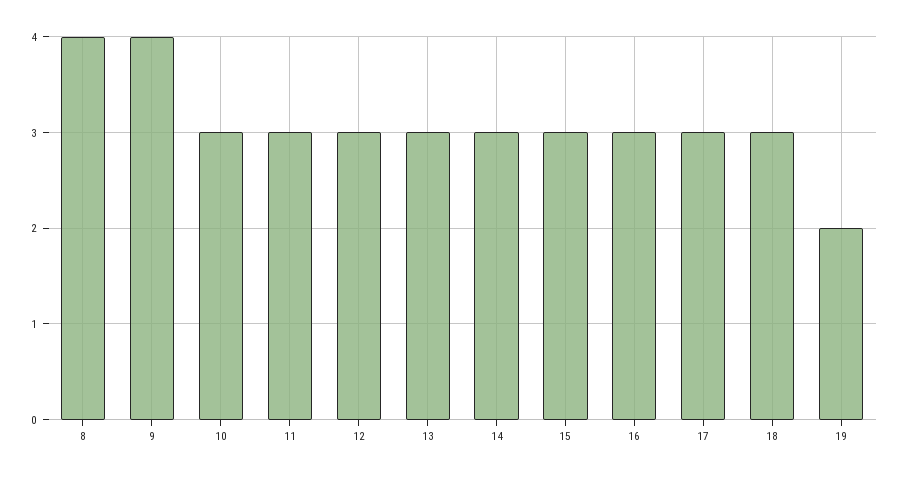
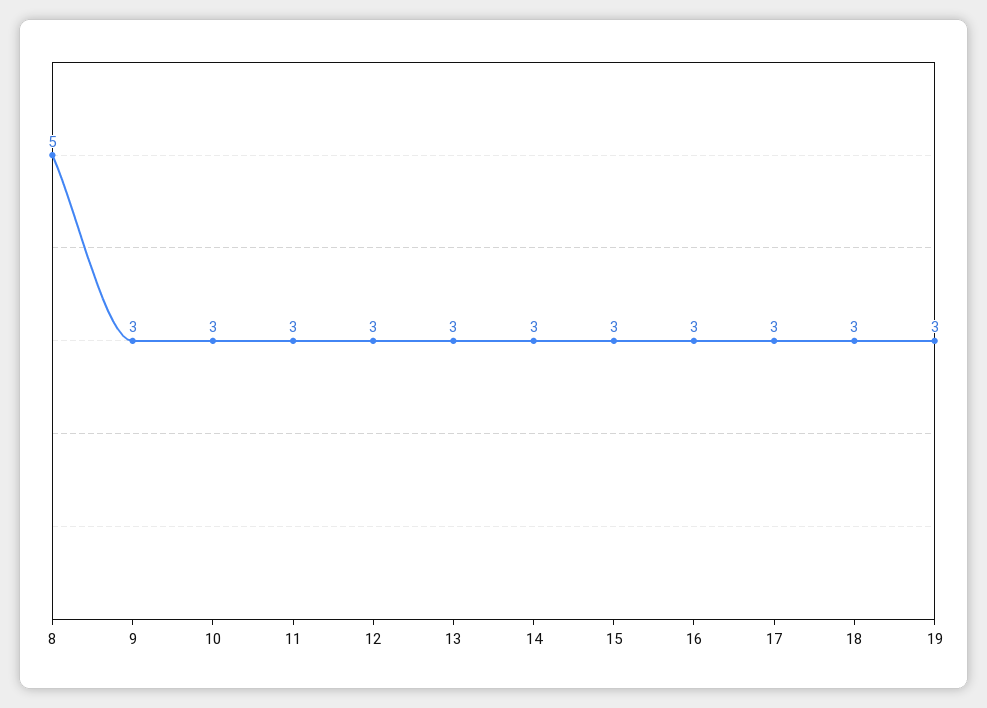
  {
-   "8": 4,
+   "8": 5,
-   "9": 4,
+   "9": 3,
    "10": 3,
    "11": 3,
    "12": 3,
    "13": 3,
    "14": 3,
    "15": 3,
    "16": 3,
    "17": 3,
    "18": 3,
-   "19": 2
+   "19": 3
  }

